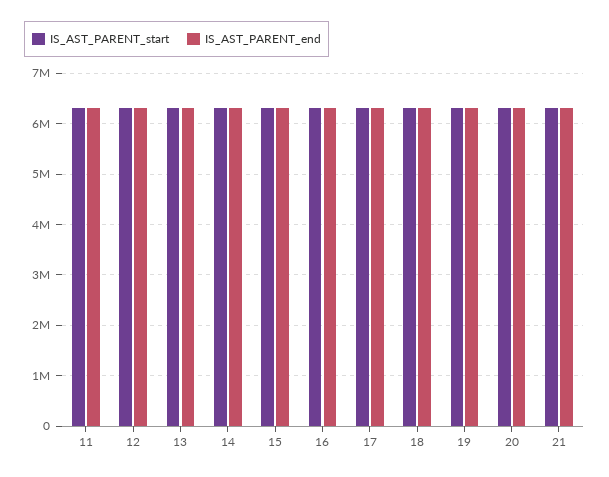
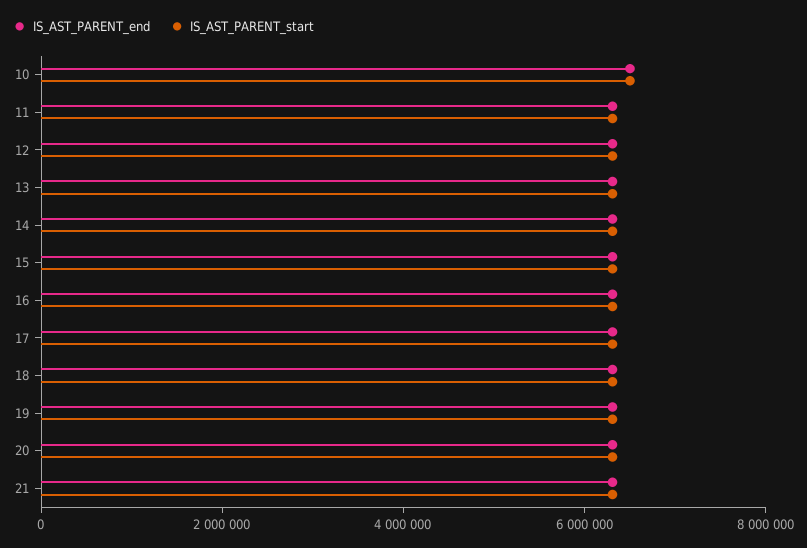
  {
    "IS_AST_PARENT_start": {
      "11": 6400000,
      "12": 6400000,
      "13": 6400000,
      "14": 6400000,
      "15": 6400000,
      "16": 6400000,
      "17": 6400000,
      "18": 6400000,
      "19": 6400000,
      "20": 6400000,
-     "21": 6400000
+     "21": 6400000,
+     "10": 6500000
    },
    "IS_AST_PARENT_end": {
      "11": 6400000,
      "12": 6400000,
      "13": 6400000,
      "14": 6400000,
      "15": 6400000,
      "16": 6400000,
      "17": 6400000,
      "18": 6400000,
      "19": 6400000,
      "20": 6400000,
-     "21": 6400000
+     "21": 6400000,
+     "10": 6500000
    }
  }

